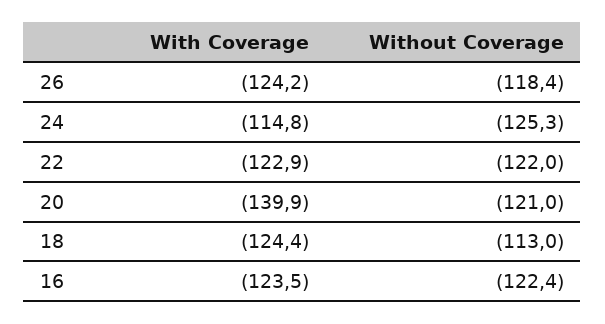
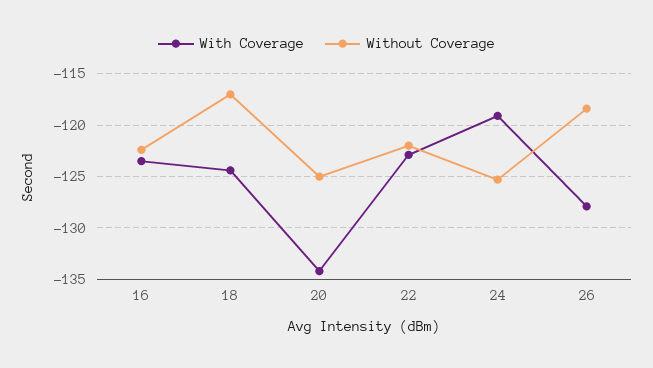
  {
    "With Coverage": {
-     "26": -124.2,
+     "26": -128,
-     "24": -114.8,
+     "24": -119,
      "22": -122.9,
-     "20": -139.9,
+     "20": -134,
      "18": -124.4,
      "16": -123.5
    },
    "Without Coverage": {
      "26": -118.4,
      "24": -125.3,
      "22": -122,
-     "20": -121,
+     "20": -125,
-     "18": -113,
+     "18": -117,
      "16": -122.4
    }
  }

